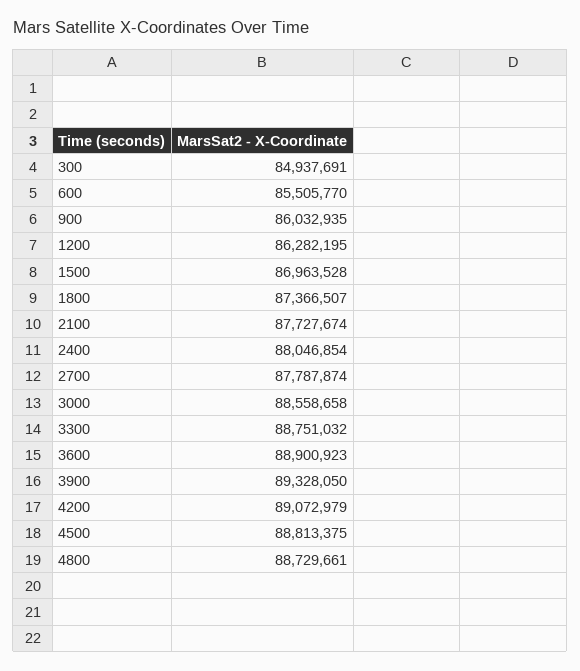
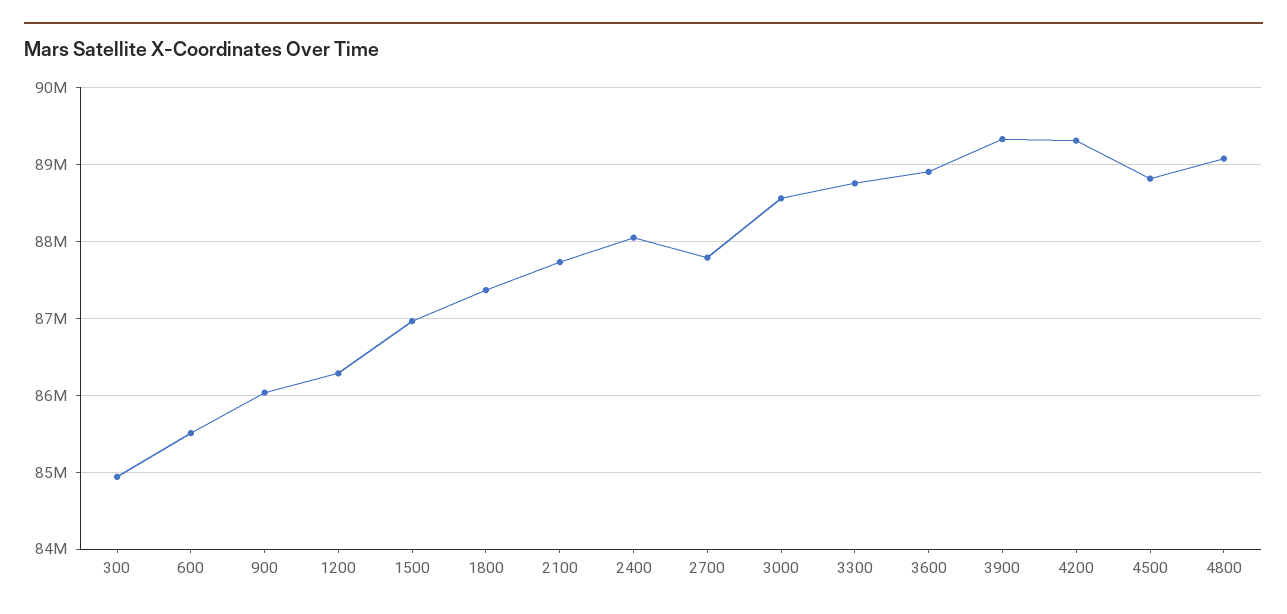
  {
    "300": 84937691,
    "600": 85505770,
    "900": 86032935,
    "1200": 86282195,
    "1500": 86963528,
    "1800": 87366507,
    "2100": 87727674,
    "2400": 88046854,
    "2700": 87787874,
    "3000": 88558658,
    "3300": 88751032,
    "3600": 88900923,
    "3900": 89328050,
-   "4200": 89072979,
+   "4200": 89300000,
    "4500": 88813375,
-   "4800": 88729661
+   "4800": 89100000
  }

